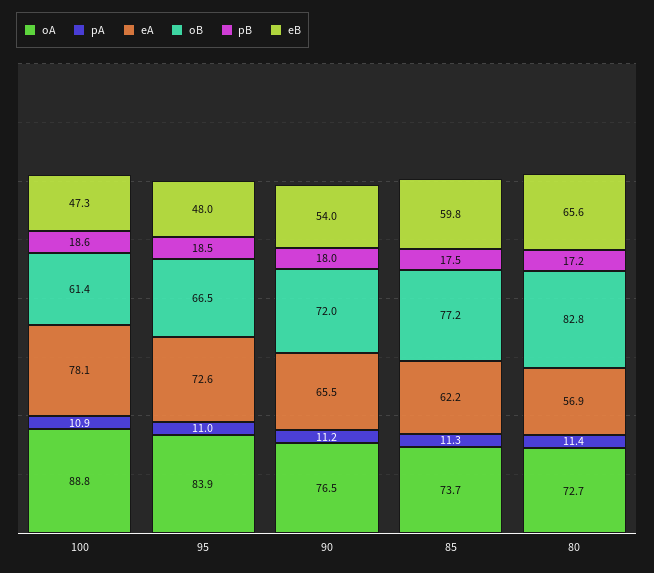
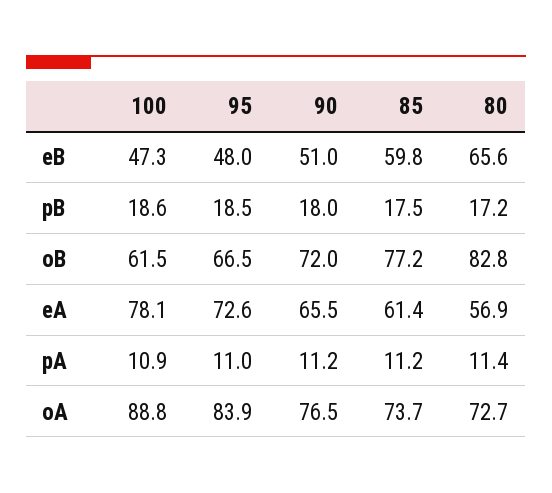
  {
    "oA": {
      "100": 88.8,
      "95": 83.9,
      "90": 76.5,
      "85": 73.7,
      "80": 72.7
    },
    "pA": {
      "100": 10.9,
      "95": 11,
      "90": 11.2,
-     "85": 11.3,
+     "85": 11.2,
      "80": 11.4
    },
    "eA": {
      "100": 78.1,
      "95": 72.6,
      "90": 65.5,
-     "85": 62.2,
+     "85": 61.4,
      "80": 56.9
    },
    "oB": {
-     "100": 61.4,
+     "100": 61.5,
      "95": 66.5,
      "90": 72,
      "85": 77.2,
      "80": 82.8
    },
    "pB": {
      "100": 18.6,
      "95": 18.5,
      "90": 18,
      "85": 17.5,
      "80": 17.2
    },
    "eB": {
      "100": 47.3,
      "95": 48,
-     "90": 54,
+     "90": 51,
      "85": 59.8,
      "80": 65.6
    }
  }

